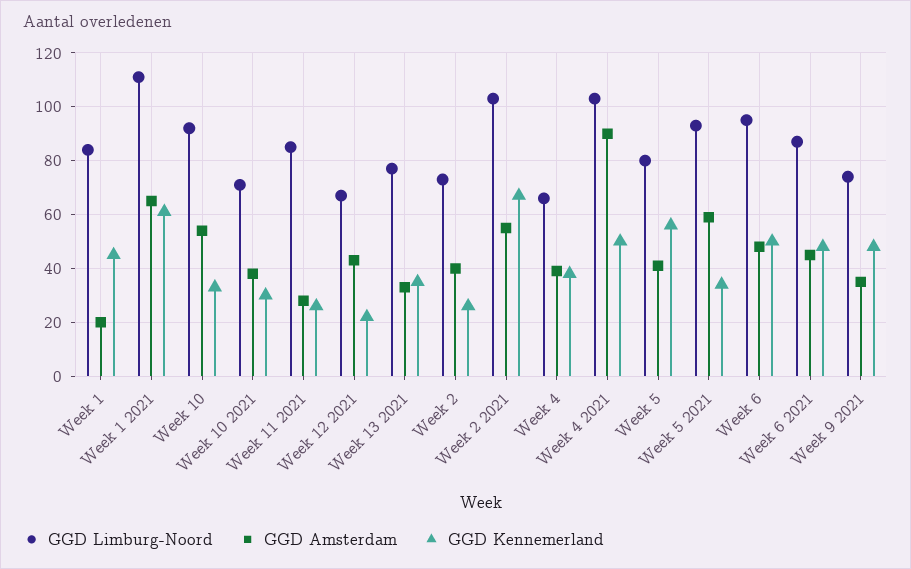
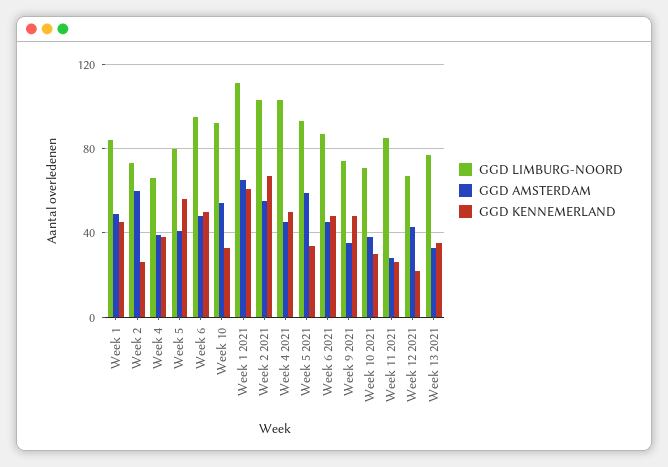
  {
    "GGD Limburg-Noord": {
      "Week 1": 85,
      "Week 1 2021": 110,
      "Week 10": 90,
      "Week 10 2021": 70,
      "Week 11 2021": 85,
      "Week 12 2021": 65,
      "Week 13 2021": 75,
      "Week 2": 75,
      "Week 2 2021": 105,
      "Week 4": 65,
      "Week 4 2021": 105,
      "Week 5": 80,
      "Week 5 2021": 95,
      "Week 6": 95,
      "Week 6 2021": 85,
      "Week 9 2021": 75
    },
    "GGD Amsterdam": {
-     "Week 1": 20,
+     "Week 1": 50,
      "Week 1 2021": 65,
      "Week 10": 55,
      "Week 10 2021": 40,
      "Week 11 2021": 30,
      "Week 12 2021": 45,
      "Week 13 2021": 35,
-     "Week 2": 40,
+     "Week 2": 60,
      "Week 2 2021": 55,
      "Week 4": 40,
-     "Week 4 2021": 90,
+     "Week 4 2021": 45,
      "Week 5": 40,
      "Week 5 2021": 60,
      "Week 6": 50,
      "Week 6 2021": 45,
      "Week 9 2021": 35
    },
    "GGD Kennemerland": {
      "Week 1": 45,
      "Week 1 2021": 60,
      "Week 10": 35,
      "Week 10 2021": 30,
      "Week 11 2021": 25,
      "Week 12 2021": 20,
      "Week 13 2021": 35,
      "Week 2": 25,
      "Week 2 2021": 65,
      "Week 4": 40,
      "Week 4 2021": 50,
      "Week 5": 55,
      "Week 5 2021": 35,
      "Week 6": 50,
      "Week 6 2021": 50,
      "Week 9 2021": 50
    }
  }

